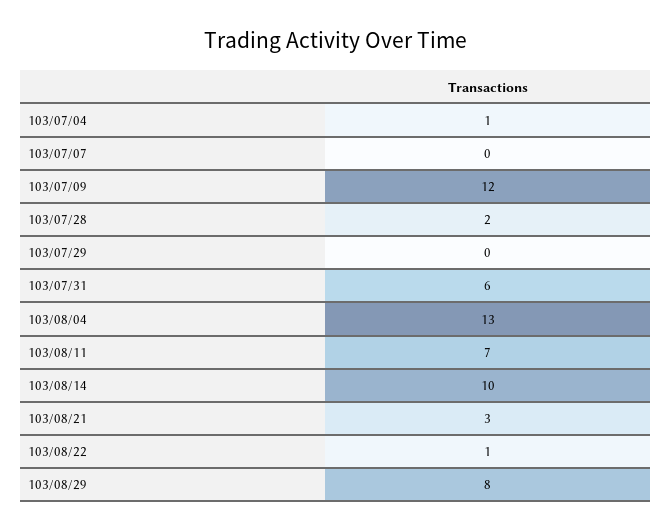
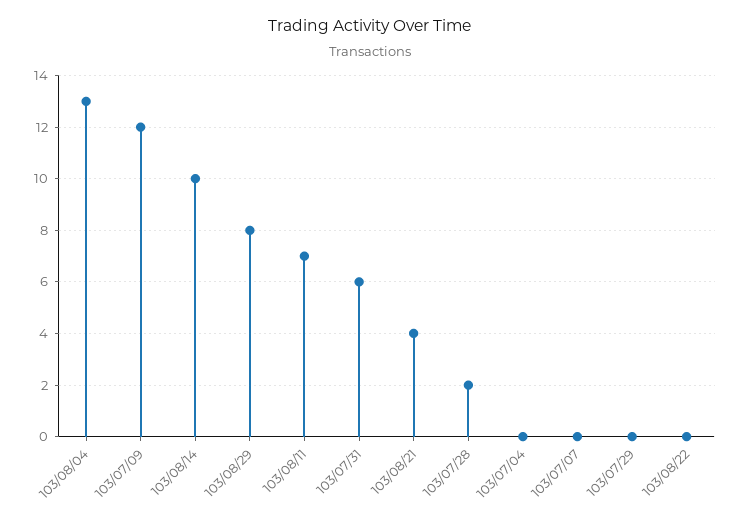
  {
-   "103/07/04": 1,
+   "103/07/04": 0,
    "103/07/07": 0,
    "103/07/09": 12,
    "103/07/28": 2,
    "103/07/29": 0,
    "103/07/31": 6,
    "103/08/04": 13,
    "103/08/11": 7,
    "103/08/14": 10,
-   "103/08/21": 3,
+   "103/08/21": 4,
-   "103/08/22": 1,
+   "103/08/22": 0,
    "103/08/29": 8
  }

